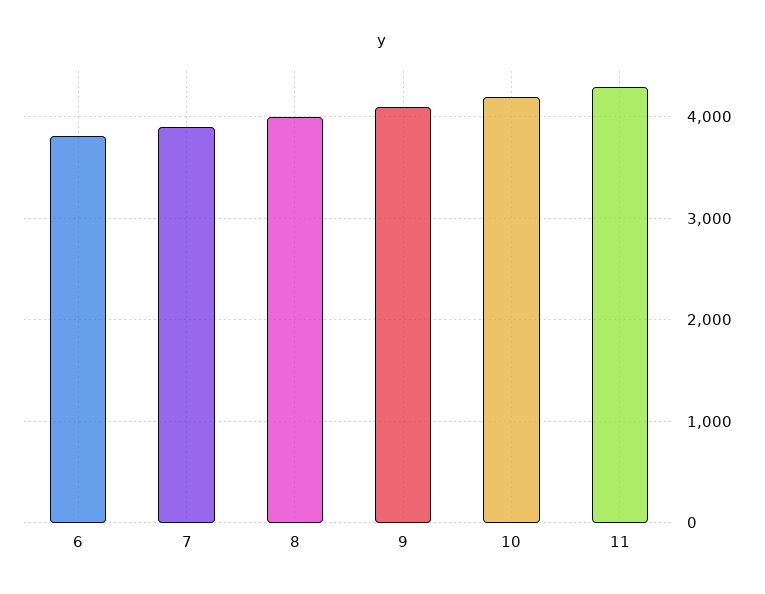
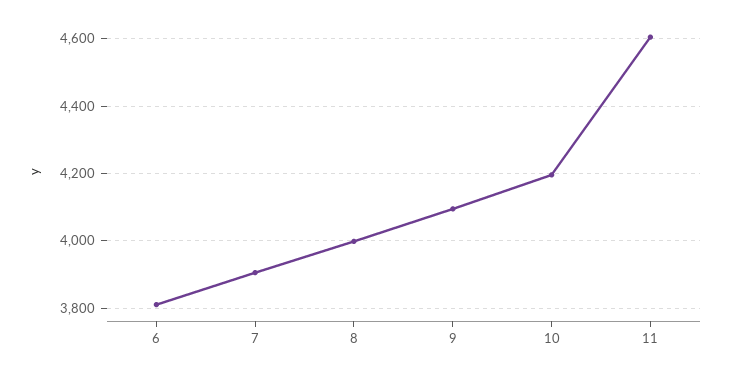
  {
    "6": 3820,
    "7": 3900,
    "8": 4000,
    "9": 4100,
    "10": 4200,
-   "11": 4300
+   "11": 4600
  }

